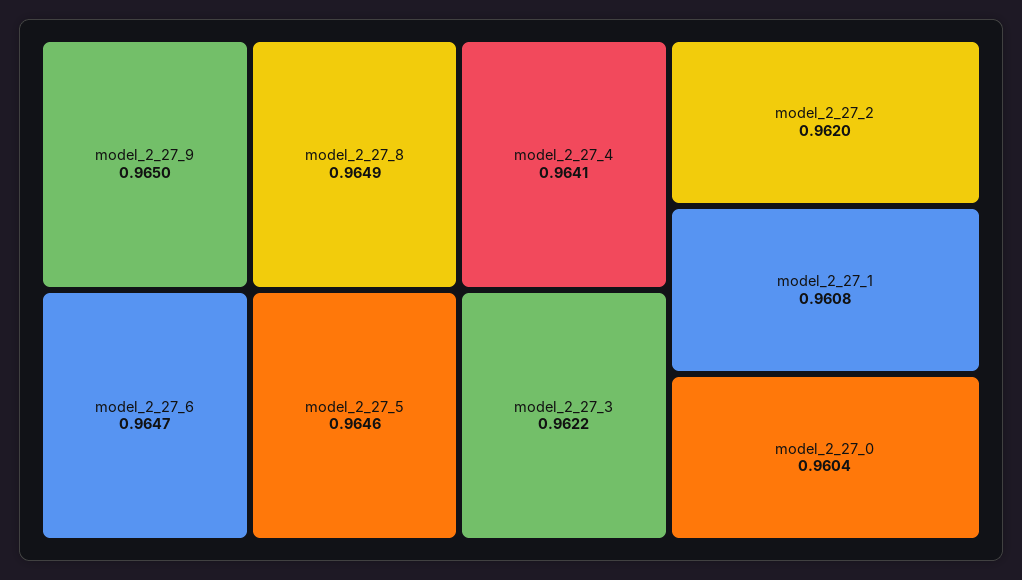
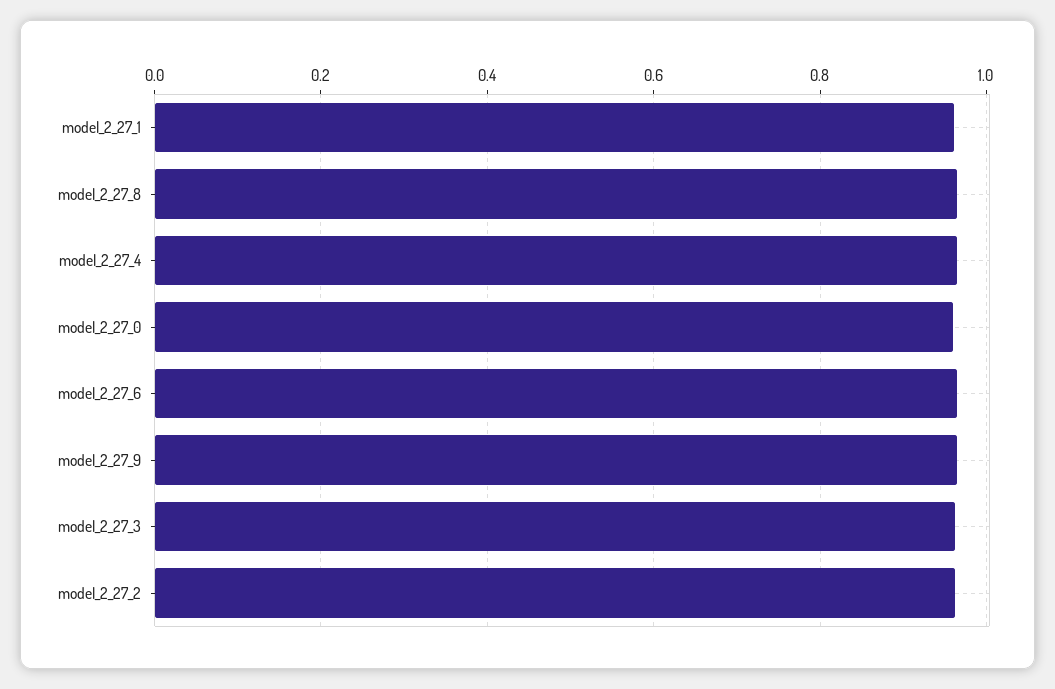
  {
    "model_2_27_9": 0.965,
    "model_2_27_8": 0.9649,
    "model_2_27_6": 0.9647,
-   "model_2_27_5": 0.9646,
    "model_2_27_4": 0.9641,
    "model_2_27_3": 0.9622,
    "model_2_27_2": 0.962,
    "model_2_27_1": 0.9608,
    "model_2_27_0": 0.9604
  }

